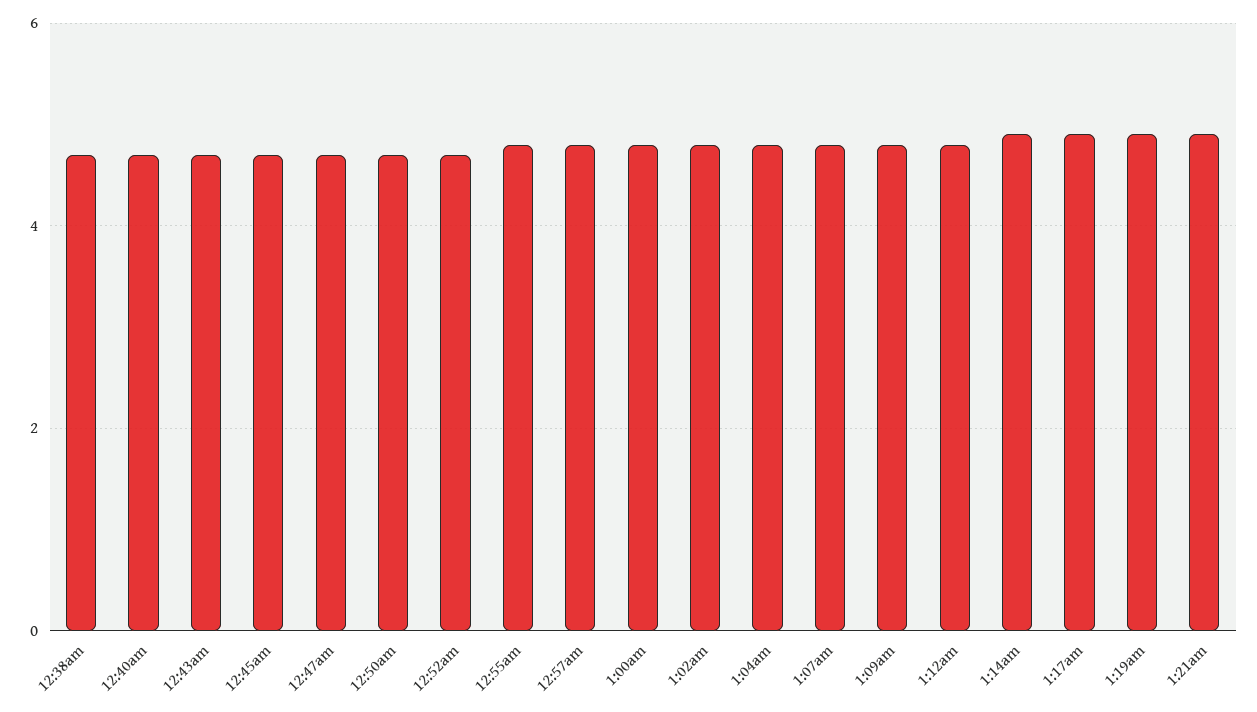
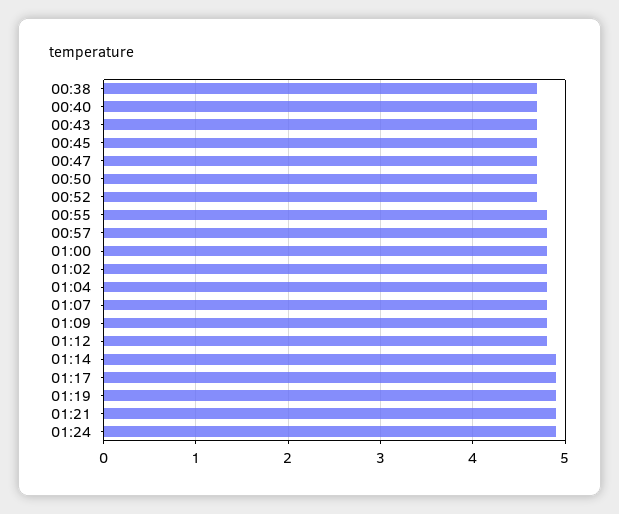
  {
    "12:38am": 4.7,
    "12:40am": 4.7,
    "12:43am": 4.7,
    "12:45am": 4.7,
    "12:47am": 4.7,
    "12:50am": 4.7,
    "12:52am": 4.7,
    "12:55am": 4.8,
    "12:57am": 4.8,
    "1:00am": 4.8,
    "1:02am": 4.8,
    "1:04am": 4.8,
    "1:07am": 4.8,
    "1:09am": 4.8,
    "1:12am": 4.8,
    "1:14am": 4.9,
    "1:17am": 4.9,
    "1:19am": 4.9,
-   "1:21am": 4.9
+   "1:21am": 4.9,
+   "01:24": 4.9
  }

